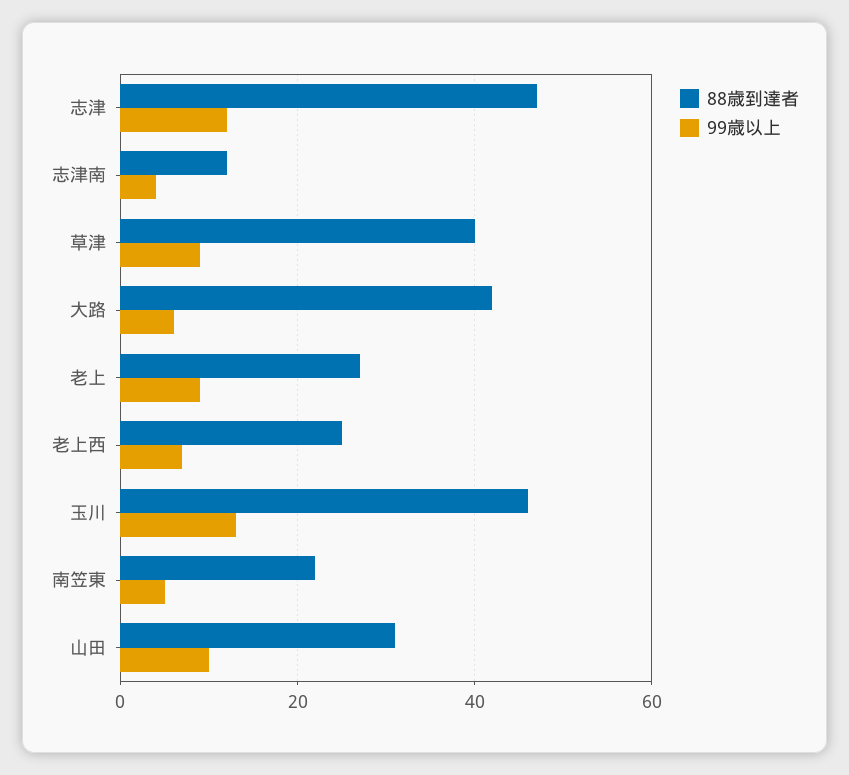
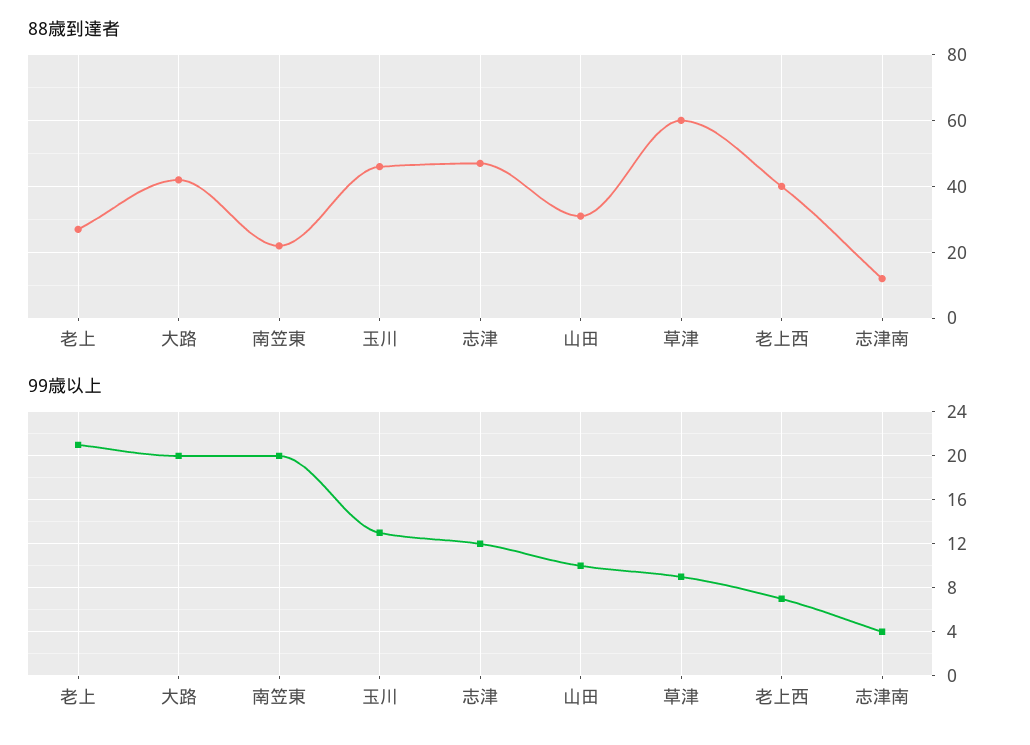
  {
    "88歳到達者": {
      "志津": 45,
      "志津南": 10,
-     "草津": 40,
+     "草津": 60,
      "大路": 40,
      "老上": 25,
-     "老上西": 25,
+     "老上西": 40,
      "玉川": 45,
      "南笠東": 20,
      "山田": 30
    },
    "99歳以上": {
      "志津": 12,
      "志津南": 4,
      "草津": 9,
-     "大路": 5,
+     "大路": 20,
-     "老上": 10,
+     "老上": 21,
      "老上西": 7,
      "玉川": 13,
-     "南笠東": 5,
+     "南笠東": 20,
      "山田": 10
    }
  }

